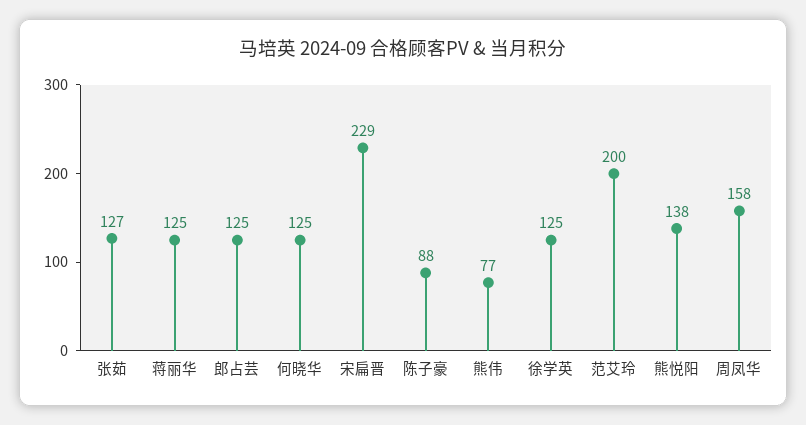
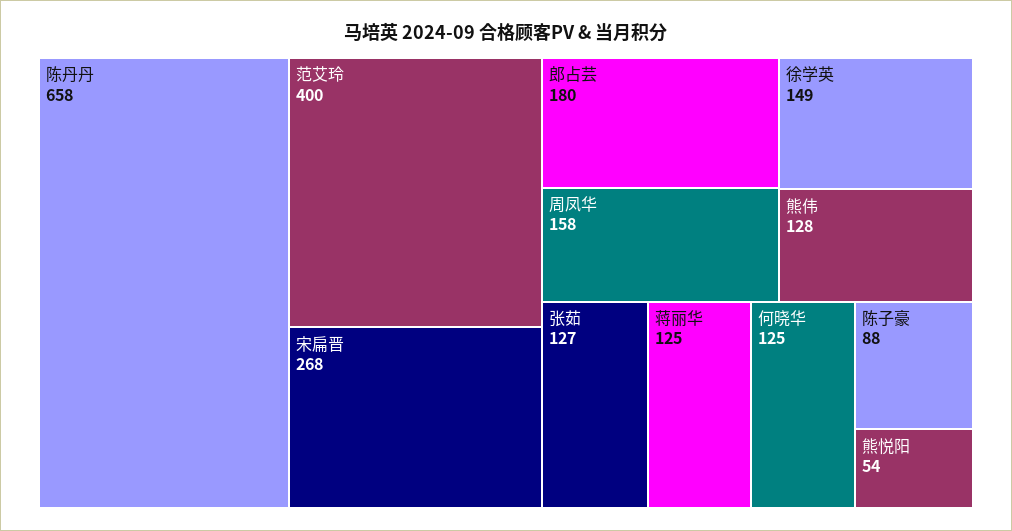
  {
    "张茹": 127,
    "蒋丽华": 125,
-   "郎占芸": 125,
+   "郎占芸": 180,
    "何晓华": 125,
-   "宋扁晋": 229,
+   "宋扁晋": 268,
    "陈子豪": 88,
-   "熊伟": 77,
+   "熊伟": 128,
-   "徐学英": 125,
+   "徐学英": 149,
-   "范艾玲": 200,
+   "范艾玲": 400,
-   "熊悦阳": 138,
+   "熊悦阳": 54,
-   "周凤华": 158
+   "周凤华": 158,
+   "陈丹丹": 658
  }

